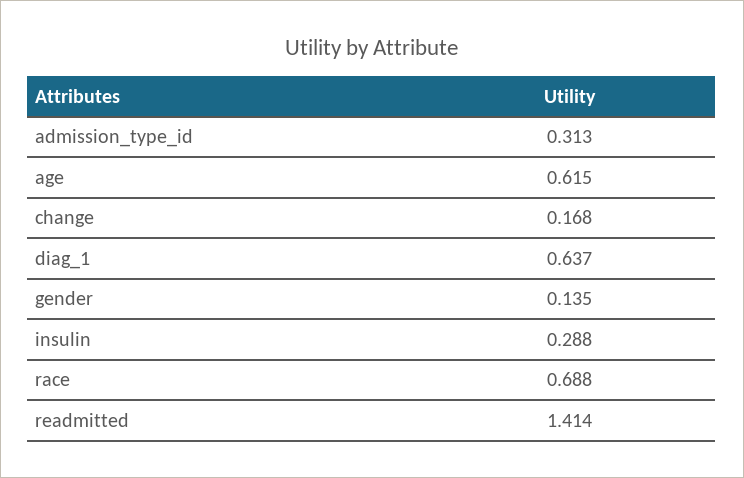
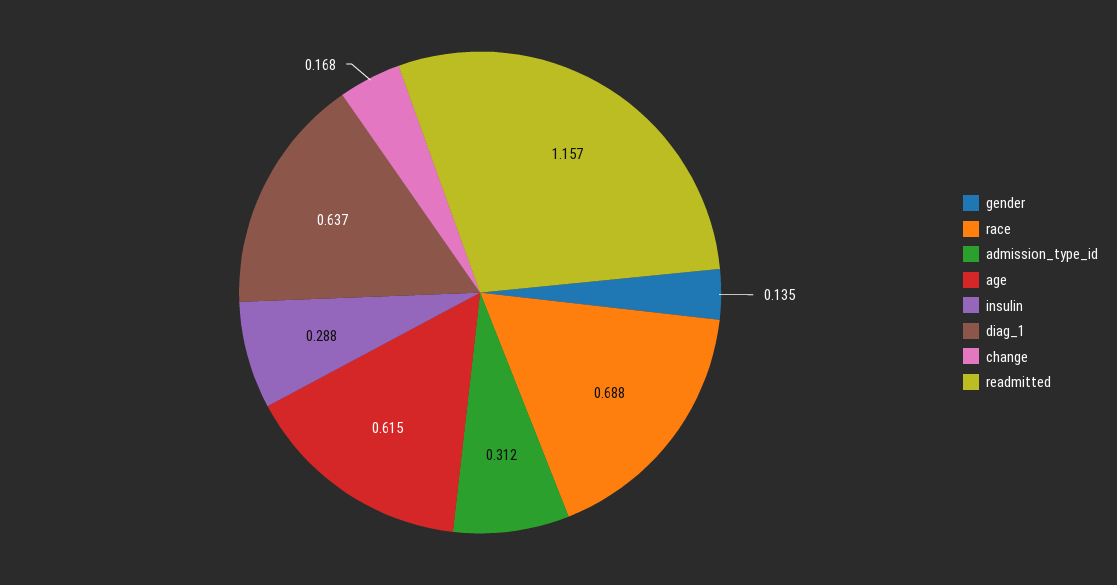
  {
-   "admission_type_id": 0.313,
+   "admission_type_id": 0.312,
    "age": 0.615,
    "change": 0.168,
    "diag_1": 0.637,
    "gender": 0.135,
    "insulin": 0.288,
    "race": 0.688,
-   "readmitted": 1.414
+   "readmitted": 1.157
  }

